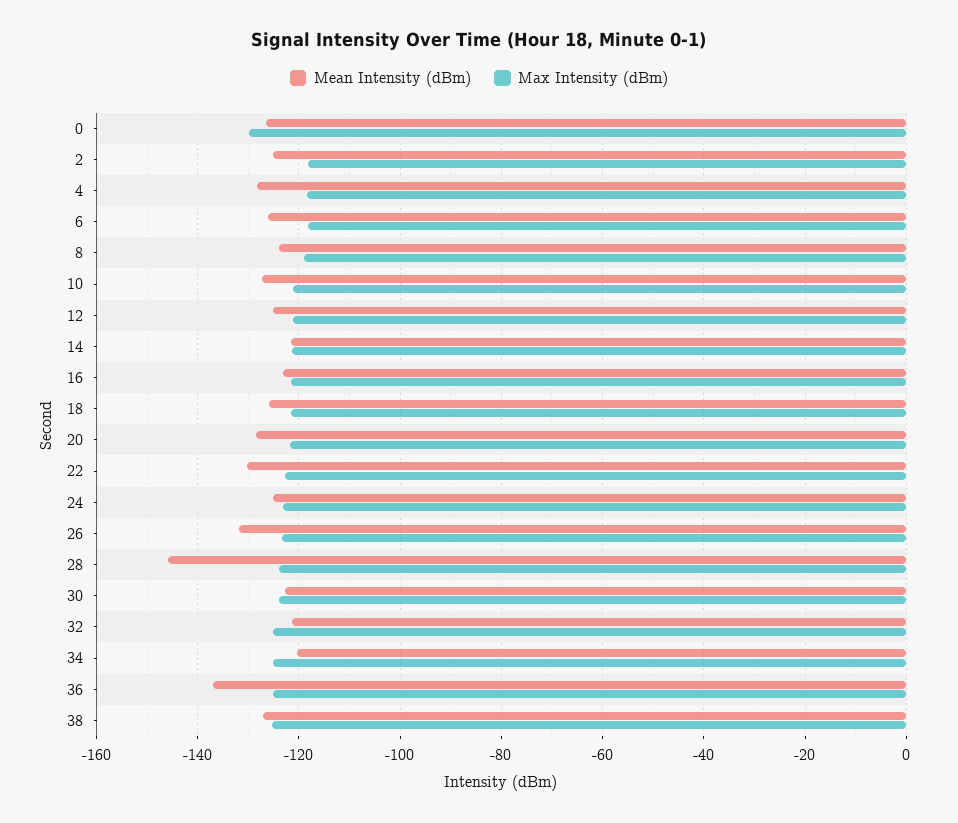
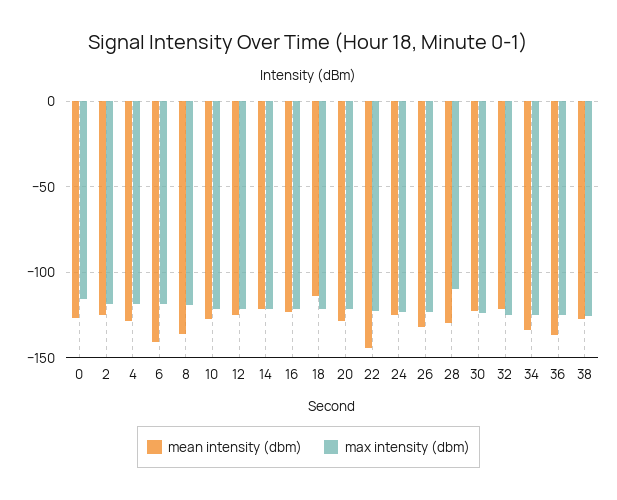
  {
    "Mean Intensity (dBm)": {
      "0": -126,
      "2": -126,
      "4": -128,
-     "6": -126,
+     "6": -140,
-     "8": -124,
+     "8": -135,
      "10": -128,
      "12": -126,
      "14": -122,
      "16": -124,
-     "18": -126,
+     "18": -115,
      "20": -128,
-     "22": -130,
+     "22": -145,
      "24": -126,
      "26": -132,
-     "28": -146,
+     "28": -130,
      "30": -122,
      "32": -122,
-     "34": -120,
+     "34": -135,
      "36": -136,
      "38": -128
    },
    "Max Intensity (dBm)": {
-     "0": -130,
+     "0": -115,
      "2": -118,
      "4": -118,
      "6": -118,
      "8": -120,
      "10": -122,
      "12": -122,
      "14": -122,
      "16": -122,
      "18": -122,
      "20": -122,
      "22": -122,
      "24": -124,
      "26": -124,
-     "28": -124,
+     "28": -110,
      "30": -124,
      "32": -126,
      "34": -126,
      "36": -126,
      "38": -126
    }
  }

